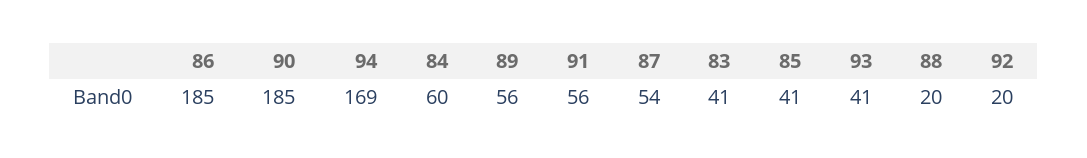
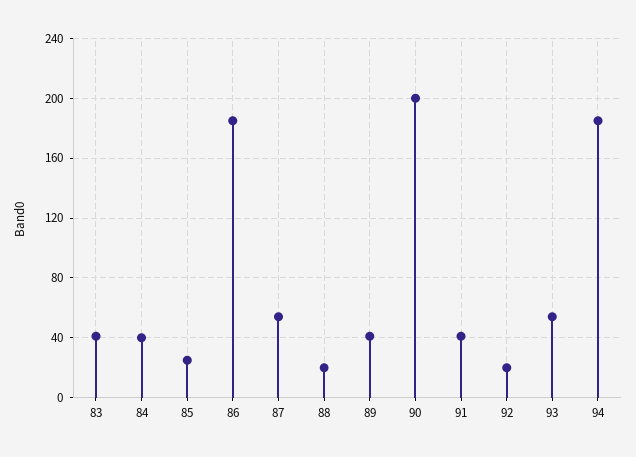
  {
    "86": 185,
-   "90": 185,
+   "90": 200,
-   "94": 169,
+   "94": 185,
-   "84": 60,
+   "84": 40,
-   "89": 56,
+   "89": 40,
-   "91": 56,
+   "91": 40,
    "87": 54,
    "83": 41,
-   "85": 41,
+   "85": 25,
-   "93": 41,
+   "93": 55,
    "88": 20,
    "92": 20
  }

